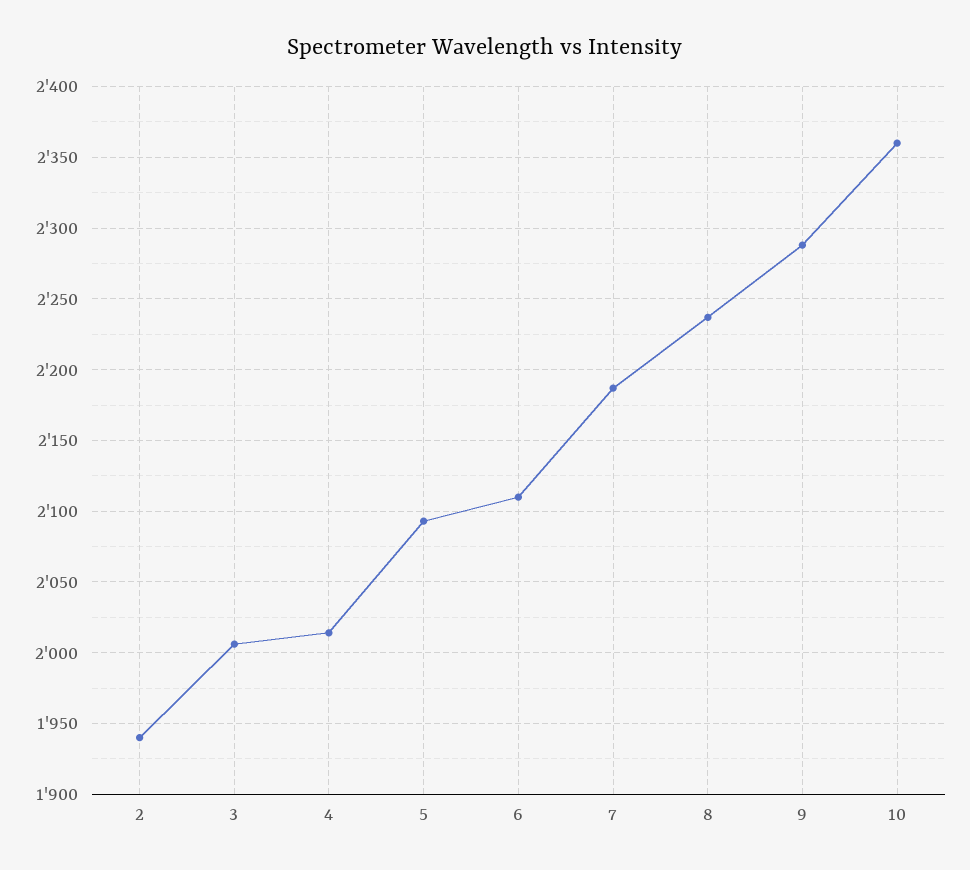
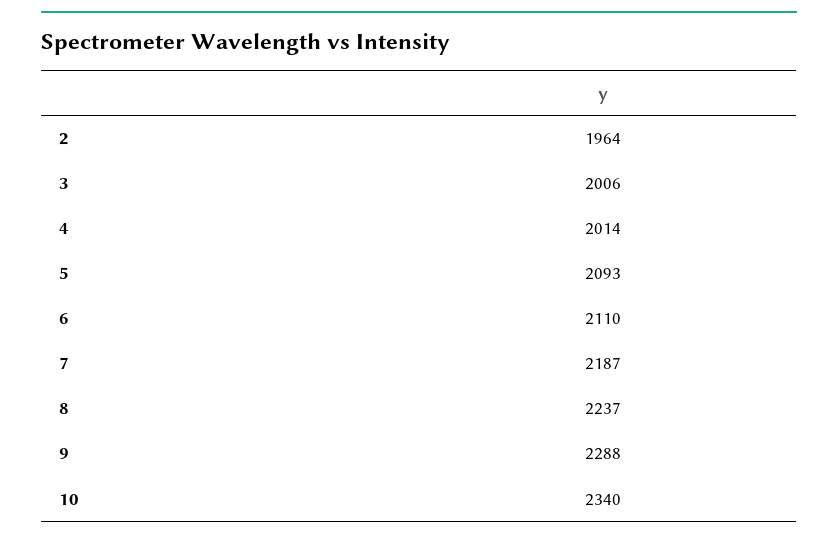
  {
-   "2": 1940,
+   "2": 1964,
    "3": 2006,
    "4": 2014,
    "5": 2093,
    "6": 2110,
    "7": 2187,
    "8": 2237,
    "9": 2288,
-   "10": 2360
+   "10": 2340
  }

